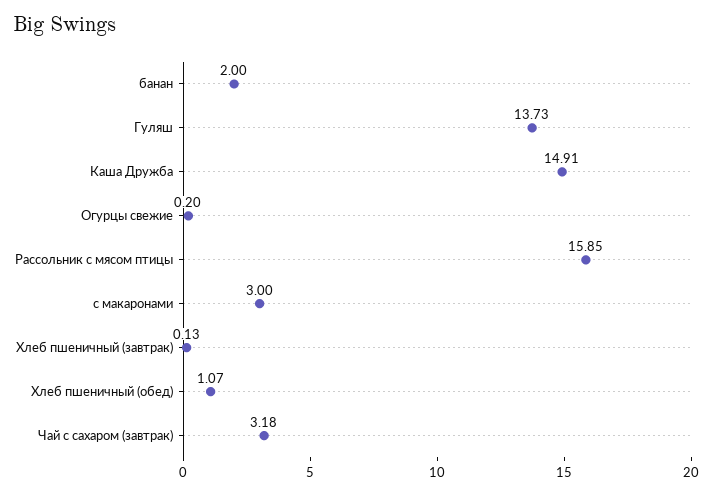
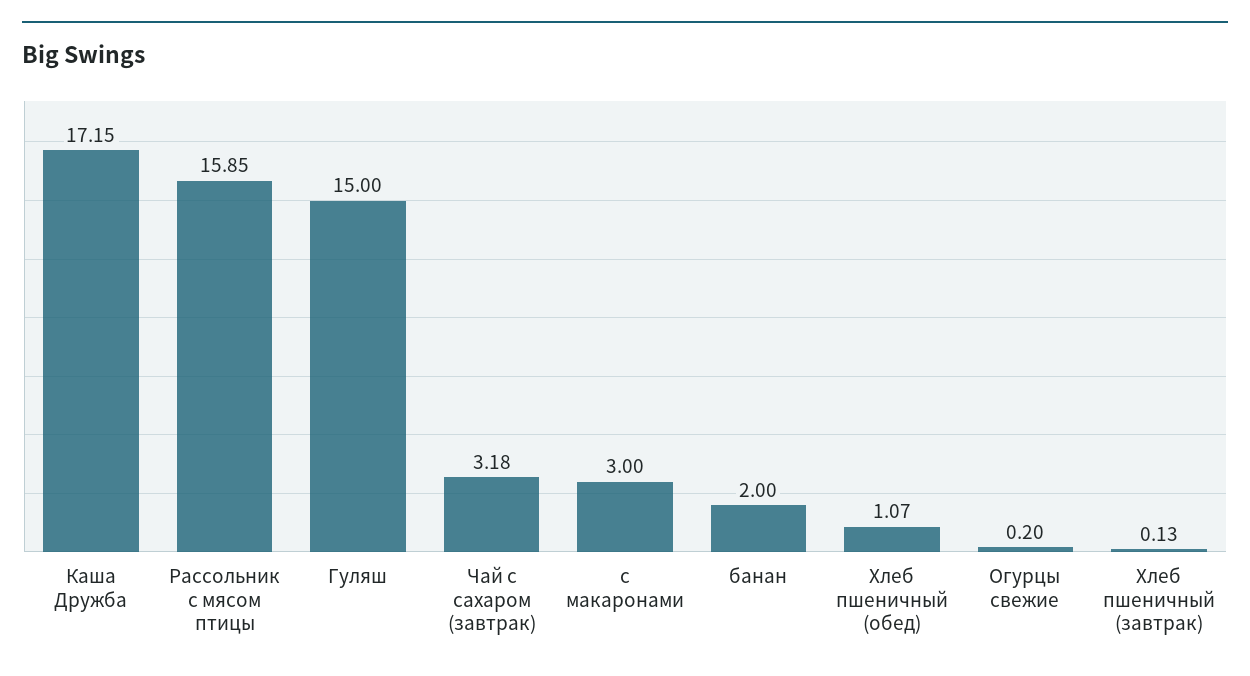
  {
    "банан": 2,
-   "Гуляш": 13.73,
+   "Гуляш": 15,
-   "Каша Дружба": 14.91,
+   "Каша Дружба": 17.15,
    "Огурцы свежие": 0.2,
    "Рассольник с мясом птицы": 15.85,
    "с макаронами": 3,
    "Хлеб пшеничный (завтрак)": 0.13,
    "Хлеб пшеничный (обед)": 1.07,
    "Чай с сахаром (завтрак)": 3.18
  }

